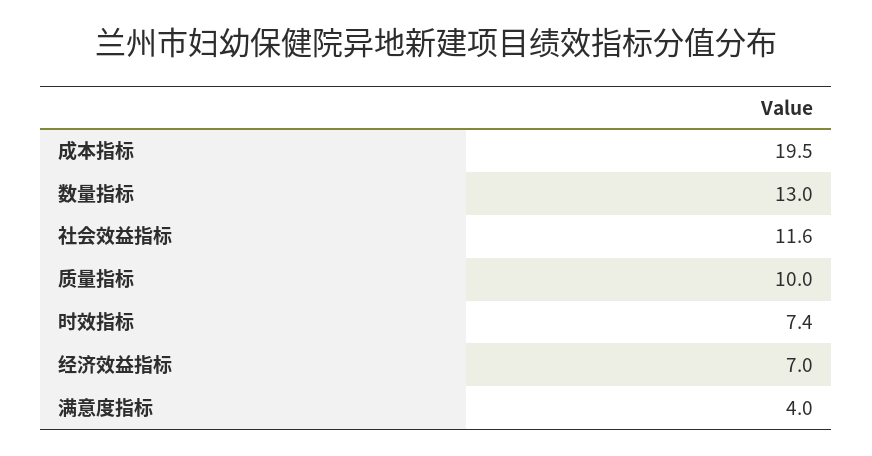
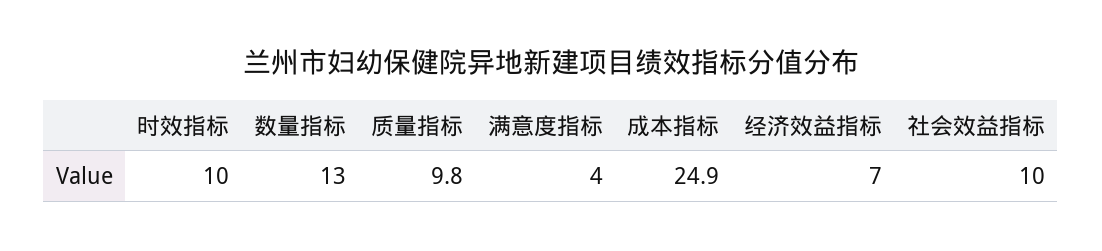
  {
-   "成本指标": 19.5,
+   "成本指标": 24.9,
    "数量指标": 13,
-   "社会效益指标": 11.6,
+   "社会效益指标": 10,
-   "质量指标": 10,
+   "质量指标": 9.8,
-   "时效指标": 7.4,
+   "时效指标": 10,
    "经济效益指标": 7,
    "满意度指标": 4
  }

